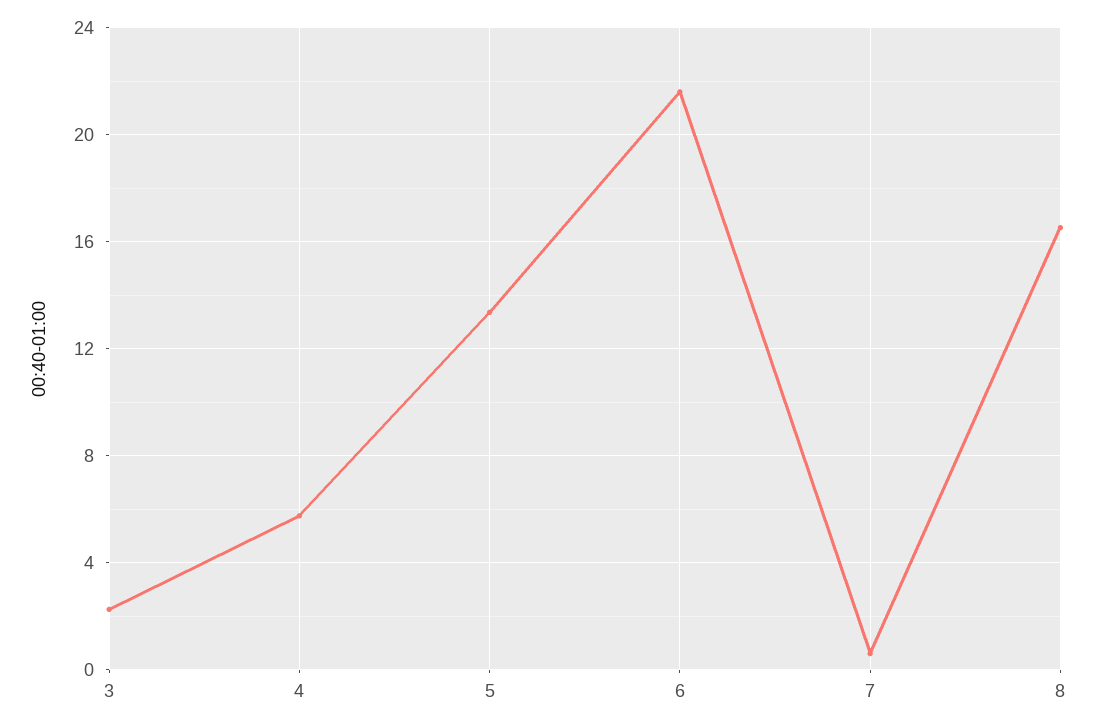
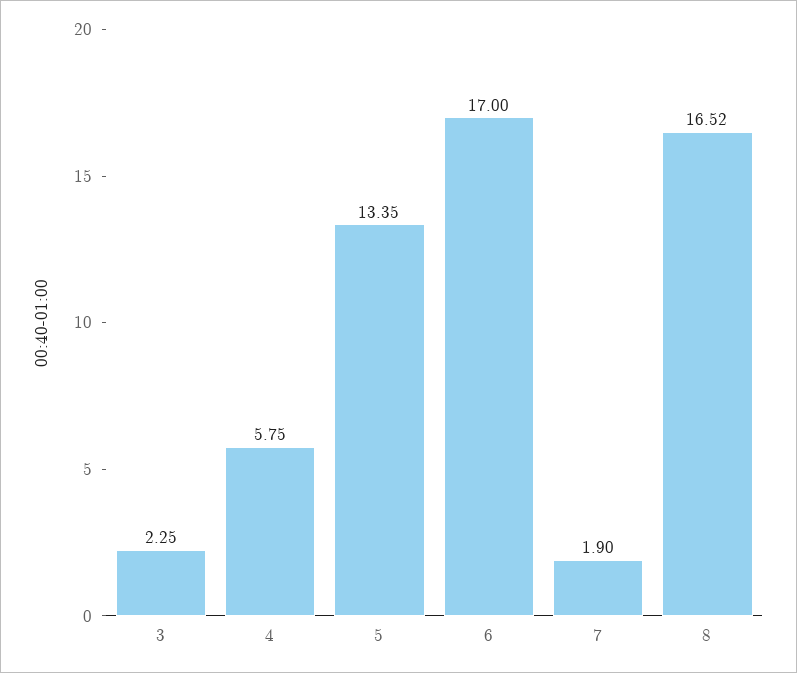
  {
    "3": 2.25,
    "4": 5.75,
    "5": 13.35,
-   "6": 21.5,
+   "6": 17,
-   "7": 0.5,
+   "7": 1.9,
    "8": 16.52
  }

